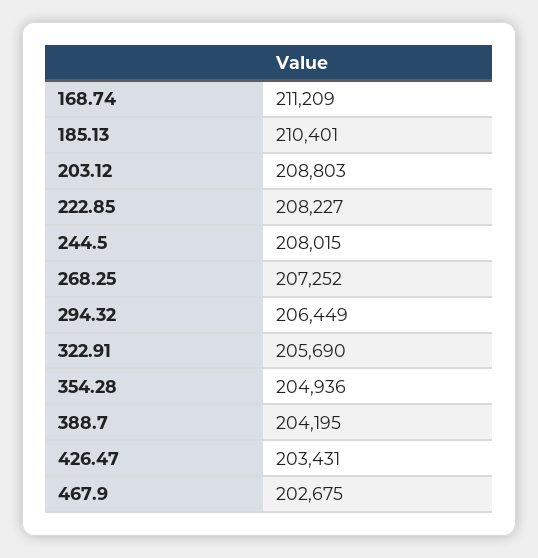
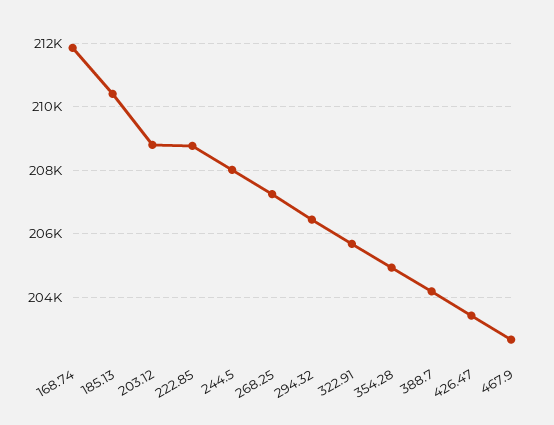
  {
-   "168.74": 211209,
+   "168.74": 211800,
    "185.13": 210401,
    "203.12": 208803,
-   "222.85": 208227,
+   "222.85": 208800,
    "244.5": 208015,
    "268.25": 207252,
    "294.32": 206449,
    "322.91": 205690,
    "354.28": 204936,
    "388.7": 204195,
    "426.47": 203431,
    "467.9": 202675
  }

